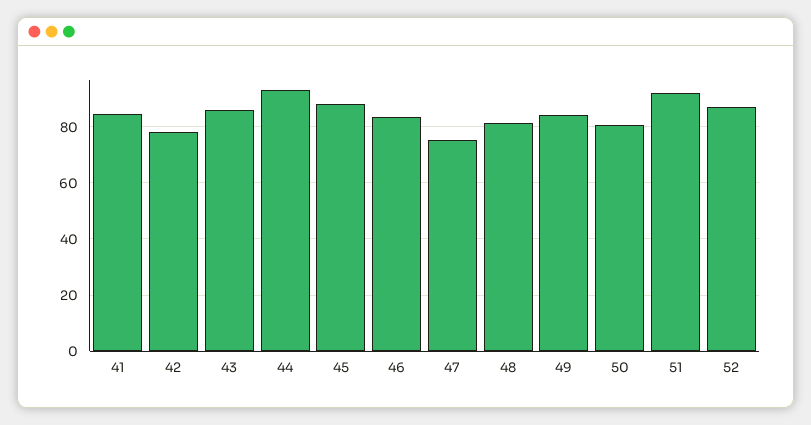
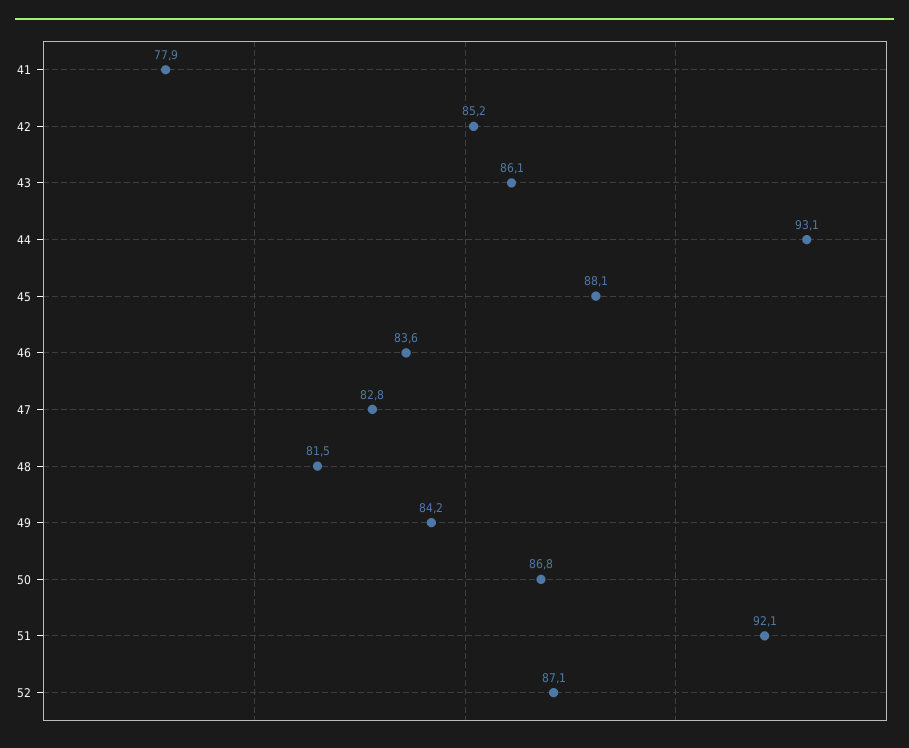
  {
-   "41": 85,
+   "41": 77.9,
-   "42": 77.5,
+   "42": 85.2,
    "43": 86.1,
    "44": 93.1,
    "45": 88.1,
    "46": 83.6,
-   "47": 75,
+   "47": 82.8,
    "48": 81.5,
    "49": 84.2,
-   "50": 80,
+   "50": 86.8,
    "51": 92.1,
    "52": 87.1
  }

